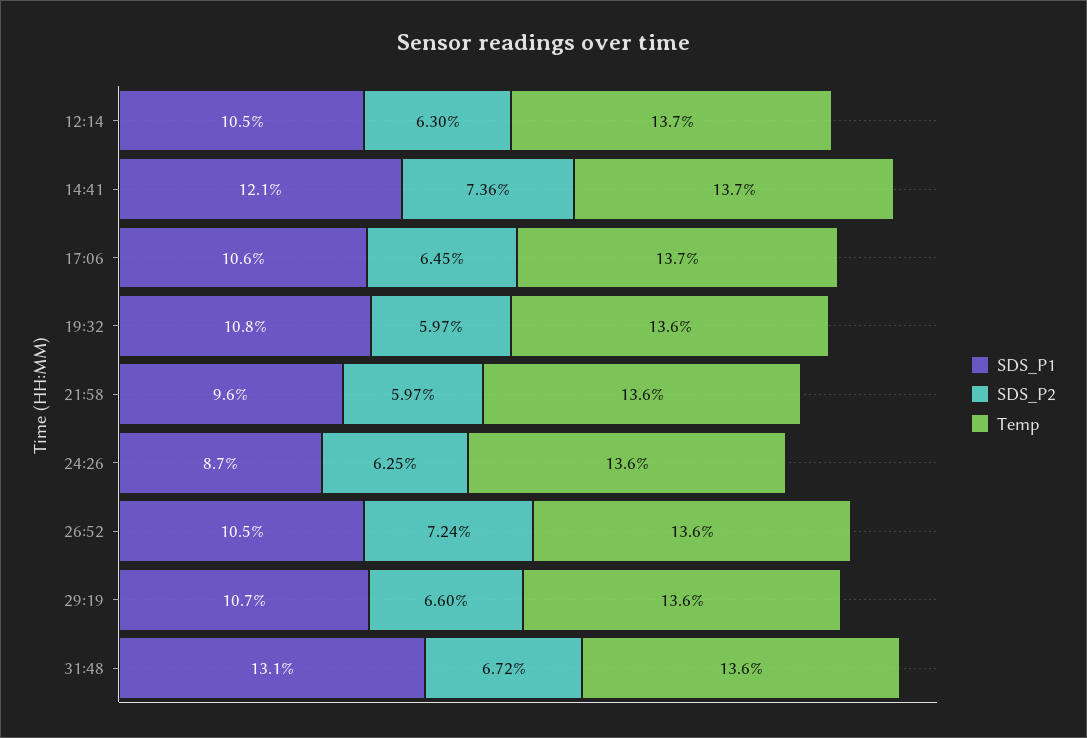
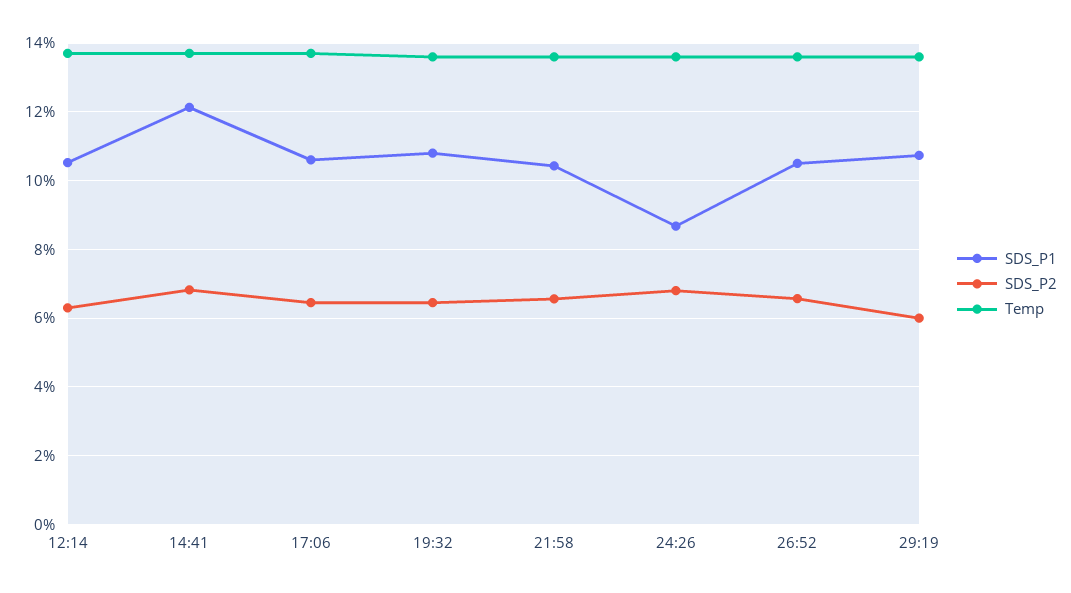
  {
    "SDS_P1": {
      "12:14": 10.5,
      "14:41": 12.1,
      "17:06": 10.6,
      "19:32": 10.8,
-     "21:58": 9.6,
+     "21:58": 10.4,
      "24:26": 8.7,
      "26:52": 10.5,
-     "29:19": 10.7,
+     "29:19": 10.7
-     "31:48": 13.1
    },
    "SDS_P2": {
      "12:14": 6.3,
-     "14:41": 7.36,
+     "14:41": 6.8,
      "17:06": 6.45,
-     "19:32": 5.97,
+     "19:32": 6.4,
-     "21:58": 5.97,
+     "21:58": 6.6,
-     "24:26": 6.25,
+     "24:26": 6.8,
-     "26:52": 7.24,
+     "26:52": 6.6,
-     "29:19": 6.6,
+     "29:19": 6
-     "31:48": 6.72
    },
    "Temp": {
      "12:14": 13.7,
      "14:41": 13.7,
      "17:06": 13.7,
      "19:32": 13.6,
      "21:58": 13.6,
      "24:26": 13.6,
      "26:52": 13.6,
-     "29:19": 13.6,
+     "29:19": 13.6
-     "31:48": 13.6
    }
  }

